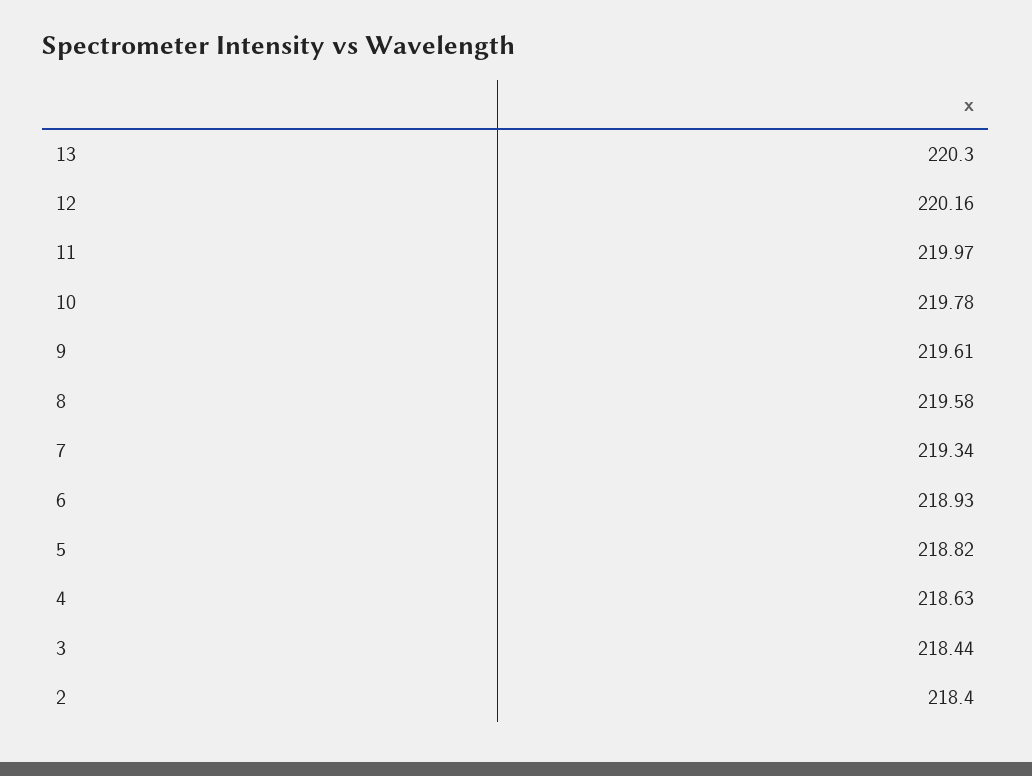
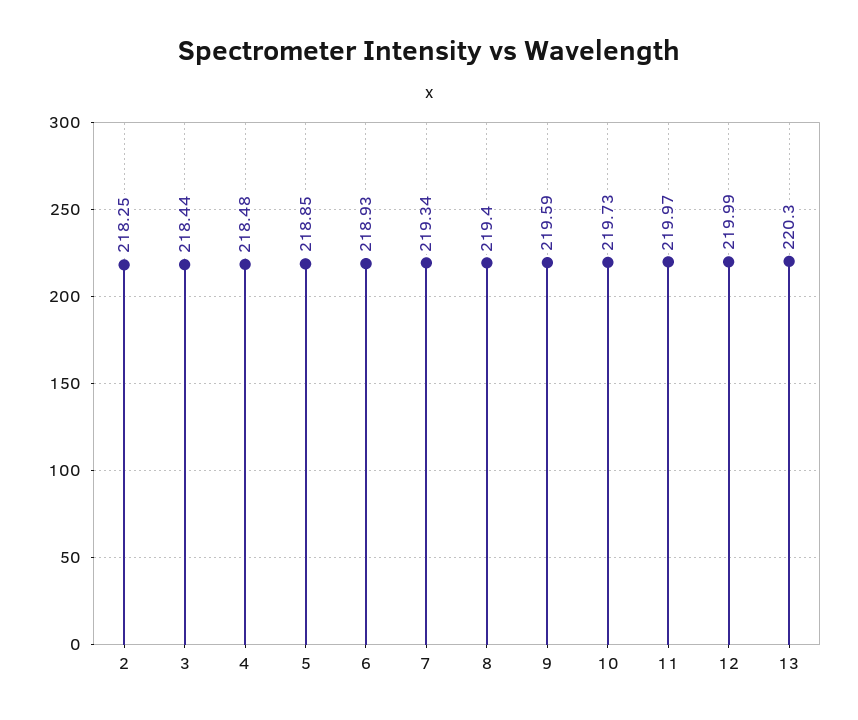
  {
    "13": 220.3,
-   "12": 220.16,
+   "12": 219.99,
    "11": 219.97,
-   "10": 219.78,
+   "10": 219.73,
-   "9": 219.61,
+   "9": 219.59,
-   "8": 219.58,
+   "8": 219.4,
    "7": 219.34,
    "6": 218.93,
-   "5": 218.82,
+   "5": 218.85,
-   "4": 218.63,
+   "4": 218.48,
    "3": 218.44,
-   "2": 218.4
+   "2": 218.25
  }

